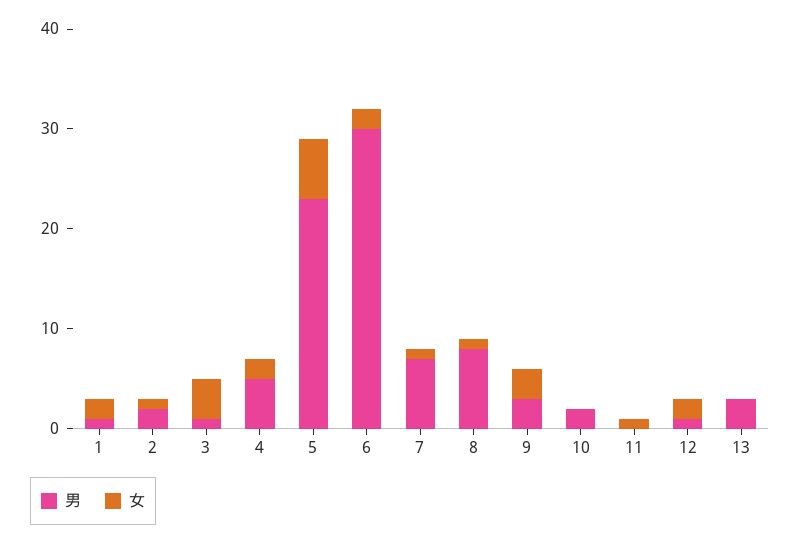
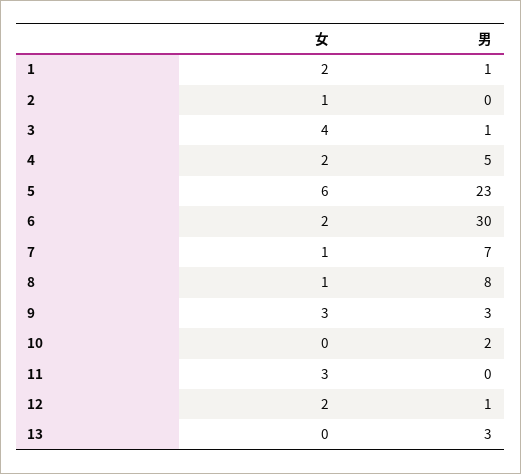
  {
    "男": {
      "1": 1,
-     "2": 2,
+     "2": 0,
      "3": 1,
      "4": 5,
      "5": 23,
      "6": 30,
      "7": 7,
      "8": 8,
      "9": 3,
      "10": 2,
      "11": 0,
      "12": 1,
      "13": 3
    },
    "女": {
      "1": 2,
      "2": 1,
      "3": 4,
      "4": 2,
      "5": 6,
      "6": 2,
      "7": 1,
      "8": 1,
      "9": 3,
      "10": 0,
-     "11": 1,
+     "11": 3,
      "12": 2,
      "13": 0
    }
  }

